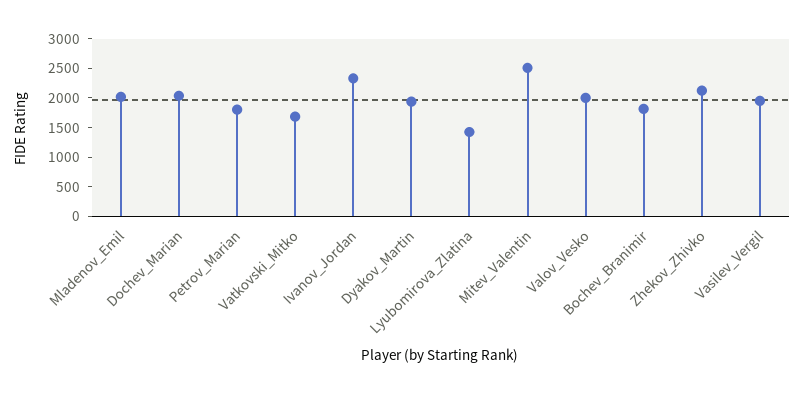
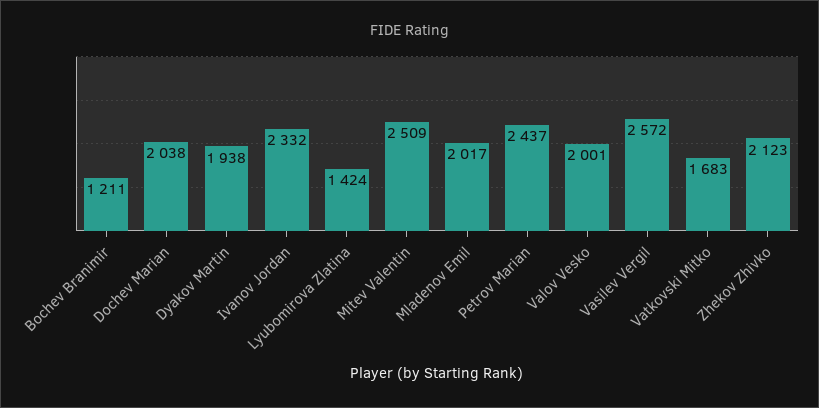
  {
    "Mladenov_Emil": 2017,
    "Dochev_Marian": 2038,
-   "Petrov_Marian": 1750,
+   "Petrov_Marian": 2437,
    "Vatkovski_Mitko": 1683,
    "Ivanov_Jordan": 2332,
    "Dyakov_Martin": 1938,
    "Lyubomirova_Zlatina": 1424,
    "Mitev_Valentin": 2509,
    "Valov_Vesko": 2001,
-   "Bochev_Branimir": 1750,
+   "Bochev_Branimir": 1211,
    "Zhekov_Zhivko": 2123,
-   "Vasilev_Vergil": 2000
+   "Vasilev_Vergil": 2572
  }

